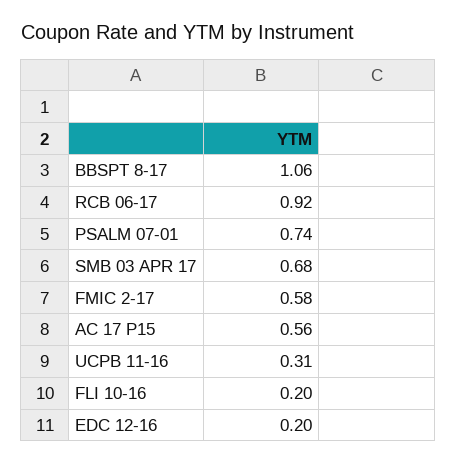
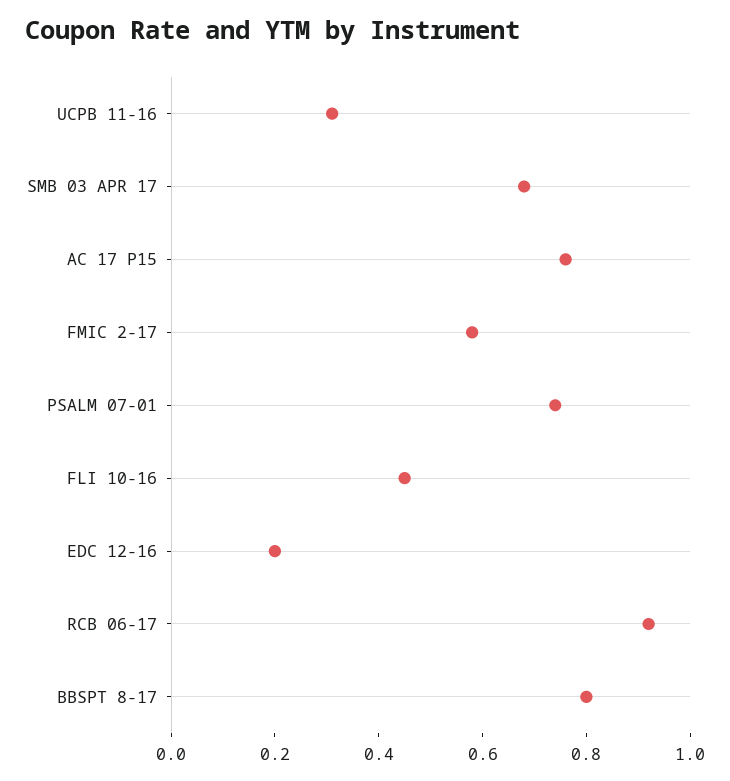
  {
-   "BBSPT 8-17": 1.06,
+   "BBSPT 8-17": 0.8,
    "RCB 06-17": 0.92,
    "PSALM 07-01": 0.74,
    "SMB 03 APR 17": 0.68,
    "FMIC 2-17": 0.58,
-   "AC 17 P15": 0.56,
+   "AC 17 P15": 0.75,
    "UCPB 11-16": 0.31,
-   "FLI 10-16": 0.2,
+   "FLI 10-16": 0.45,
    "EDC 12-16": 0.2
  }

